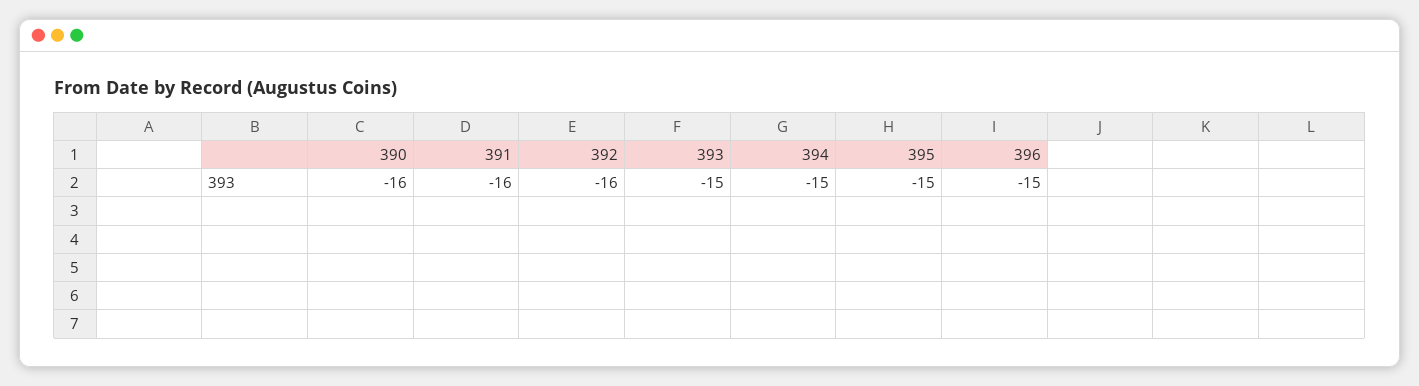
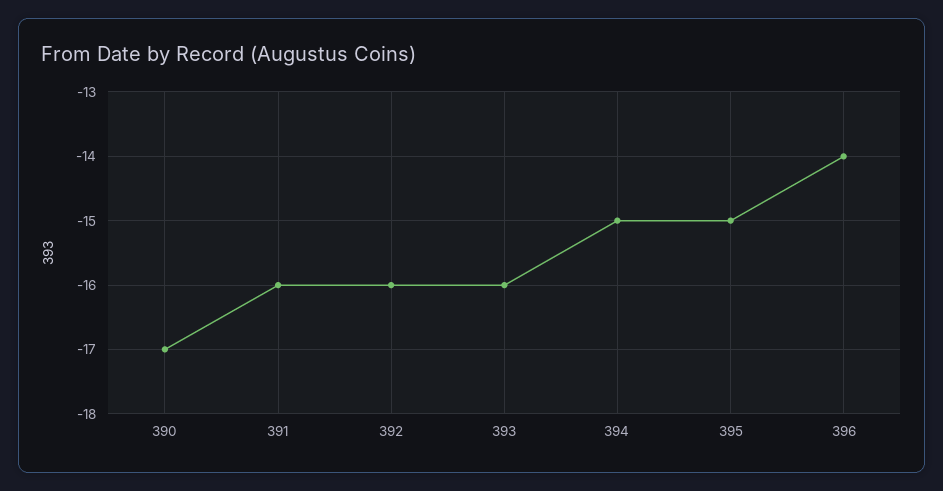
  {
-   "390": -16,
+   "390": -17,
    "391": -16,
    "392": -16,
-   "393": -15,
+   "393": -16,
    "394": -15,
    "395": -15,
-   "396": -15
+   "396": -14
  }

